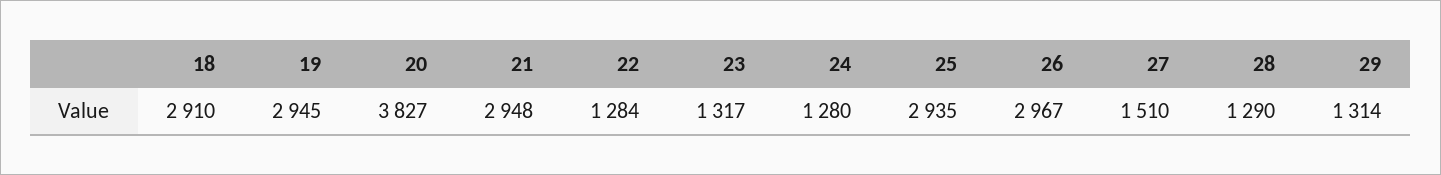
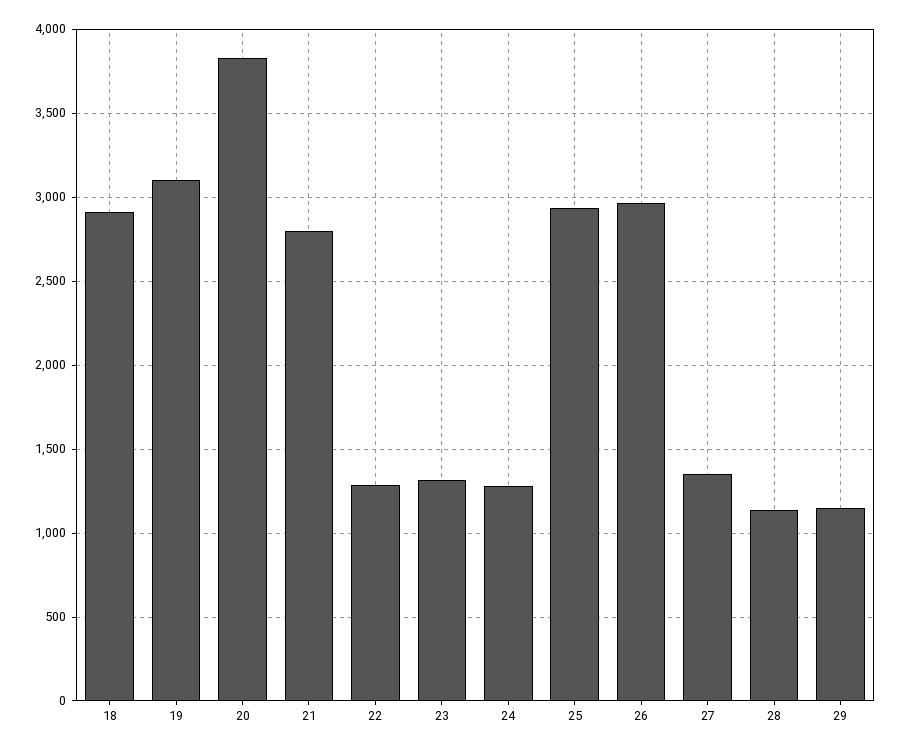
  {
    "18": 2910,
-   "19": 2945,
+   "19": 3100,
    "20": 3827,
-   "21": 2948,
+   "21": 2800,
    "22": 1284,
    "23": 1317,
    "24": 1280,
    "25": 2935,
    "26": 2967,
-   "27": 1510,
+   "27": 1350,
-   "28": 1290,
+   "28": 1150,
-   "29": 1314
+   "29": 1150
  }

